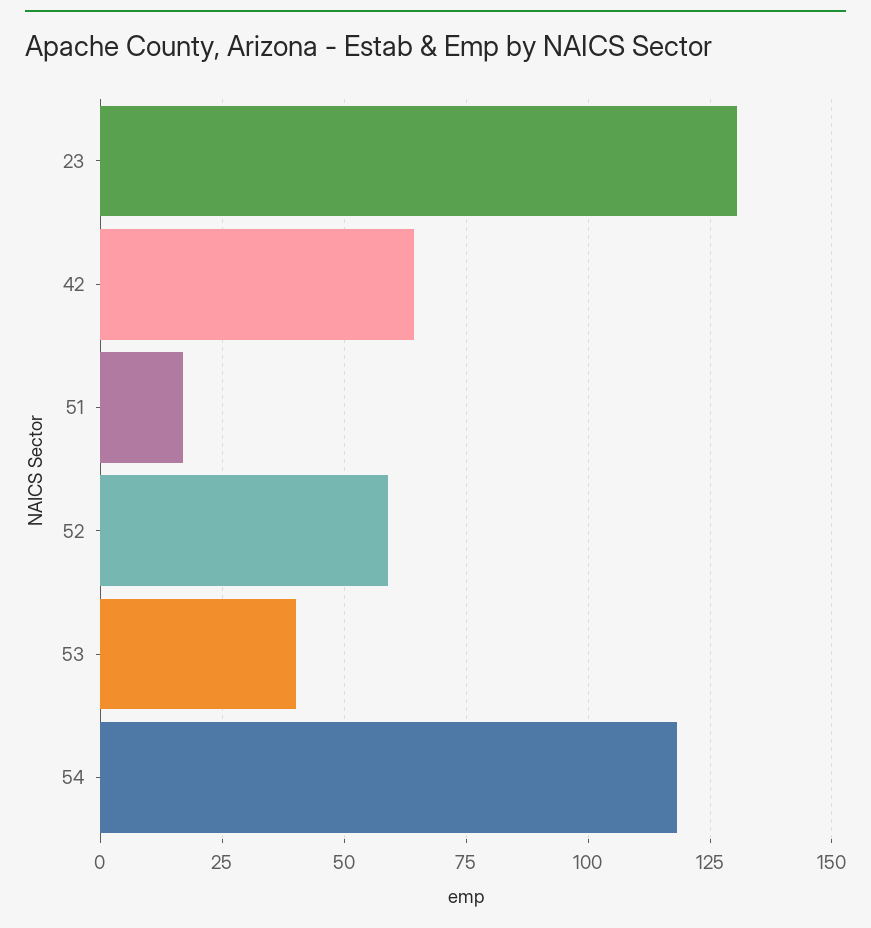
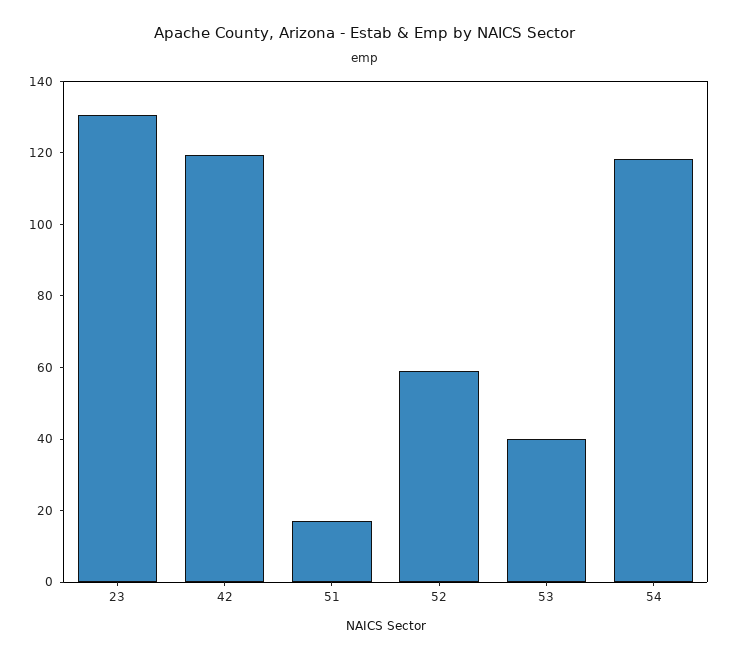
  {
    "23": 130,
-   "42": 65,
+   "42": 120,
    "51": 17.5,
    "52": 60,
    "53": 40,
    "54": 117.5
  }

